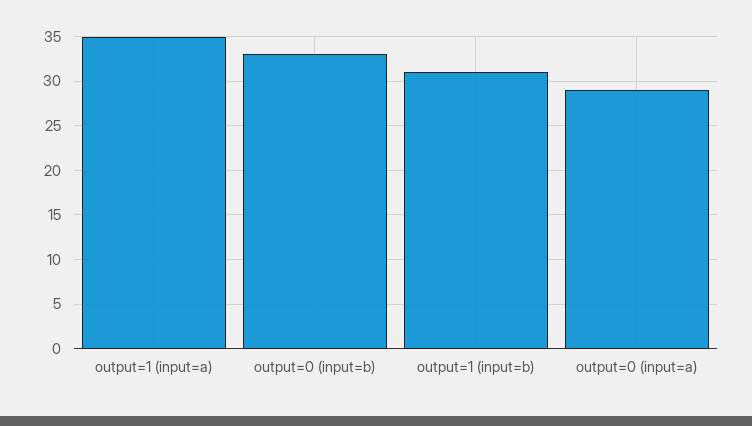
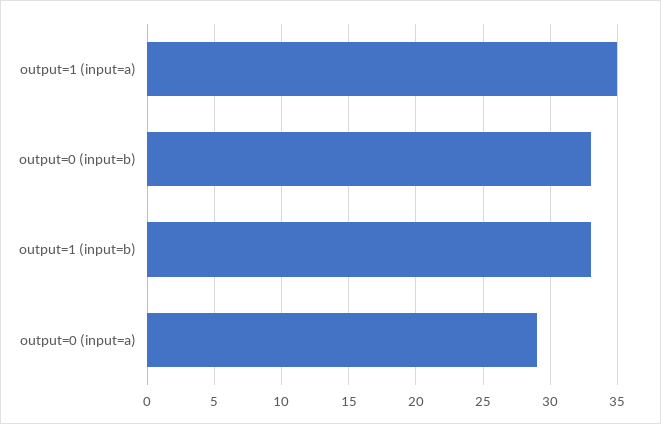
  {
    "output=1 (input=a)": 35,
    "output=0 (input=b)": 33,
-   "output=1 (input=b)": 31,
+   "output=1 (input=b)": 33,
    "output=0 (input=a)": 29
  }

